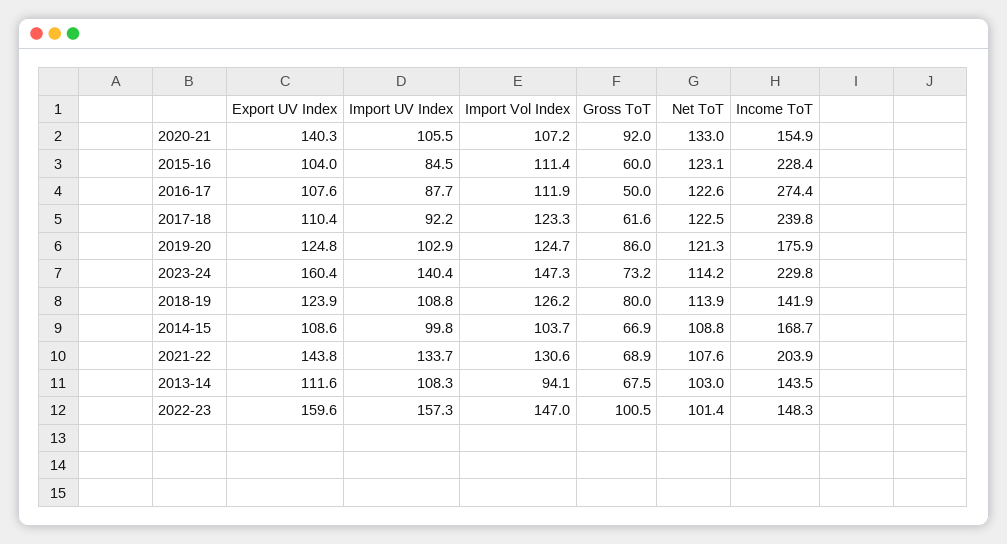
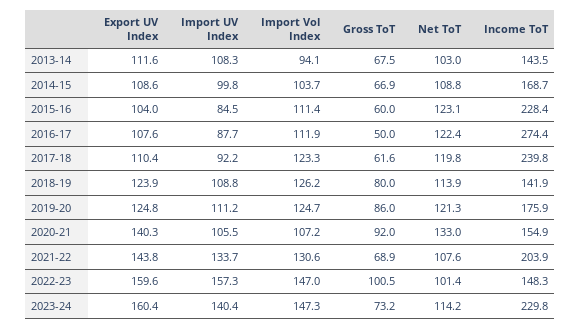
  {
    "Export UV Index": {
      "2020-21": 140.3,
      "2015-16": 104,
      "2016-17": 107.6,
      "2017-18": 110.4,
      "2019-20": 124.8,
      "2023-24": 160.4,
      "2018-19": 123.9,
      "2014-15": 108.6,
      "2021-22": 143.8,
      "2013-14": 111.6,
      "2022-23": 159.6
    },
    "Import UV Index": {
      "2020-21": 105.5,
      "2015-16": 84.5,
      "2016-17": 87.7,
      "2017-18": 92.2,
-     "2019-20": 102.9,
+     "2019-20": 111.2,
      "2023-24": 140.4,
      "2018-19": 108.8,
      "2014-15": 99.8,
      "2021-22": 133.7,
      "2013-14": 108.3,
      "2022-23": 157.3
    },
    "Import Vol Index": {
      "2020-21": 107.2,
      "2015-16": 111.4,
      "2016-17": 111.9,
      "2017-18": 123.3,
      "2019-20": 124.7,
      "2023-24": 147.3,
      "2018-19": 126.2,
      "2014-15": 103.7,
      "2021-22": 130.6,
      "2013-14": 94.1,
      "2022-23": 147
    },
    "Gross ToT": {
      "2020-21": 92,
      "2015-16": 60,
      "2016-17": 50,
      "2017-18": 61.6,
      "2019-20": 86,
      "2023-24": 73.2,
      "2018-19": 80,
      "2014-15": 66.9,
      "2021-22": 68.9,
      "2013-14": 67.5,
      "2022-23": 100.5
    },
    "Net ToT": {
      "2020-21": 133,
      "2015-16": 123.1,
-     "2016-17": 122.6,
+     "2016-17": 122.4,
-     "2017-18": 122.5,
+     "2017-18": 119.8,
      "2019-20": 121.3,
      "2023-24": 114.2,
      "2018-19": 113.9,
      "2014-15": 108.8,
      "2021-22": 107.6,
      "2013-14": 103,
      "2022-23": 101.4
    },
    "Income ToT": {
      "2020-21": 154.9,
      "2015-16": 228.4,
      "2016-17": 274.4,
      "2017-18": 239.8,
      "2019-20": 175.9,
      "2023-24": 229.8,
      "2018-19": 141.9,
      "2014-15": 168.7,
      "2021-22": 203.9,
      "2013-14": 143.5,
      "2022-23": 148.3
    }
  }

